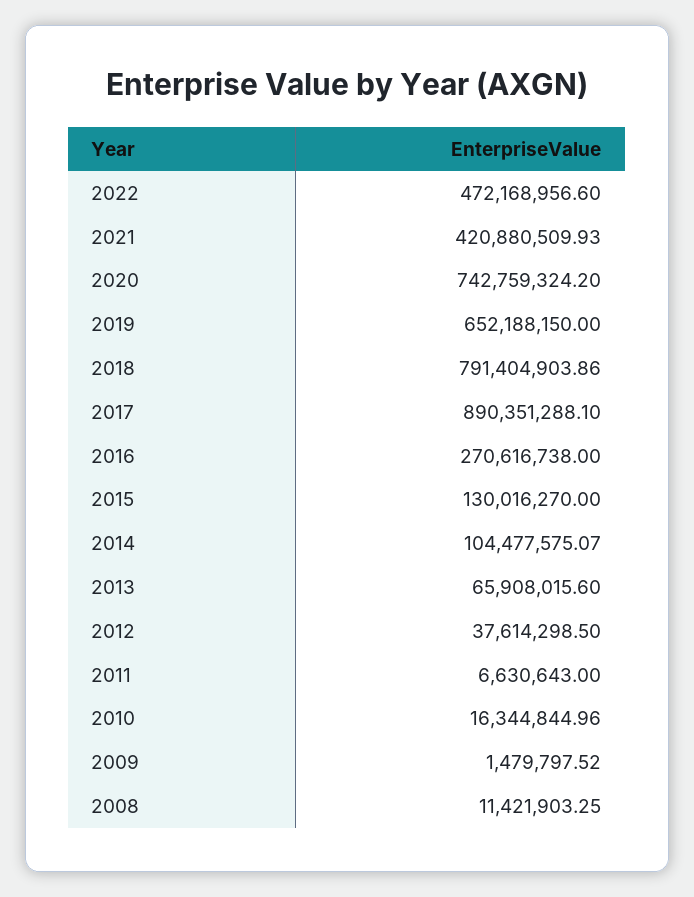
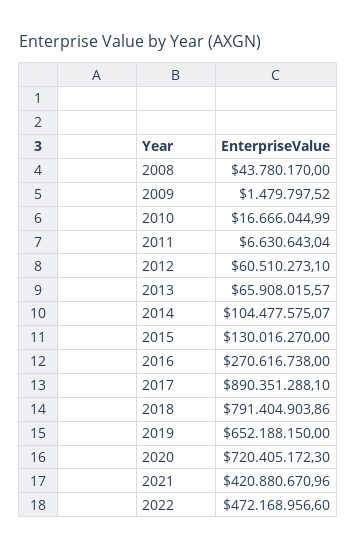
  {
    "2022": 472168956.6,
-   "2021": 420880509.93,
+   "2021": 420880670.96,
-   "2020": 742759324.2,
+   "2020": 720405172.3,
    "2019": 652188150,
    "2018": 791404903.86,
    "2017": 890351288.1,
    "2016": 270616738,
    "2015": 130016270,
    "2014": 104477575.07,
-   "2013": 65908015.6,
+   "2013": 65908015.57,
-   "2012": 37614298.5,
+   "2012": 60510273.1,
-   "2011": 6630643,
+   "2011": 6630643.04,
-   "2010": 16344844.96,
+   "2010": 16666044.99,
    "2009": 1479797.52,
-   "2008": 11421903.25
+   "2008": 43780170
  }

